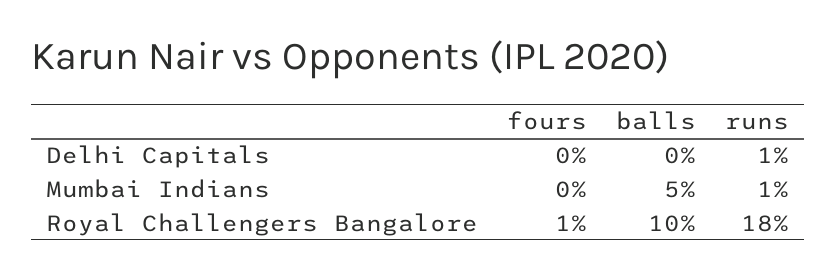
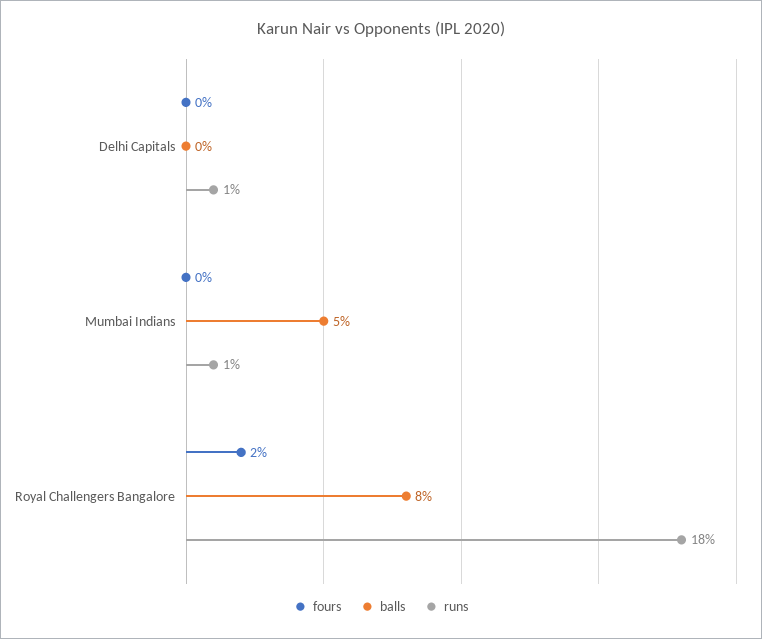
  {
    "fours": {
      "Delhi Capitals": 0,
      "Mumbai Indians": 0,
-     "Royal Challengers Bangalore": 1
+     "Royal Challengers Bangalore": 2
    },
    "balls": {
      "Delhi Capitals": 0,
      "Mumbai Indians": 5,
-     "Royal Challengers Bangalore": 10
+     "Royal Challengers Bangalore": 8
    },
    "runs": {
      "Delhi Capitals": 1,
      "Mumbai Indians": 1,
      "Royal Challengers Bangalore": 18
    }
  }

